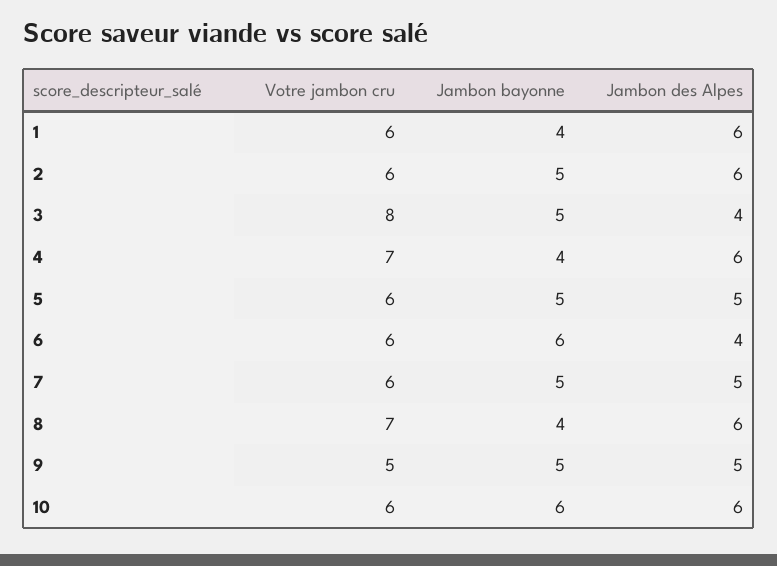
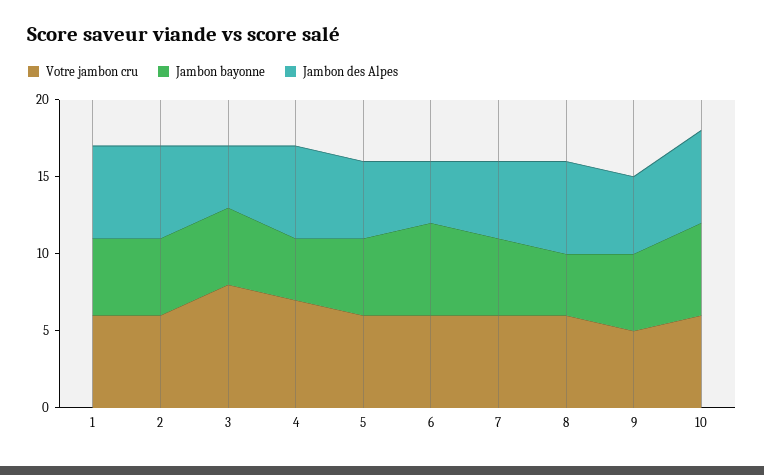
  {
    "Votre jambon cru": {
      "1": 6,
      "2": 6,
      "3": 8,
      "4": 7,
      "5": 6,
      "6": 6,
      "7": 6,
-     "8": 7,
+     "8": 6,
      "9": 5,
      "10": 6
    },
    "Jambon bayonne": {
-     "1": 4,
+     "1": 5,
      "2": 5,
      "3": 5,
      "4": 4,
      "5": 5,
      "6": 6,
      "7": 5,
      "8": 4,
      "9": 5,
      "10": 6
    },
    "Jambon des Alpes": {
      "1": 6,
      "2": 6,
      "3": 4,
      "4": 6,
      "5": 5,
      "6": 4,
      "7": 5,
      "8": 6,
      "9": 5,
      "10": 6
    }
  }

